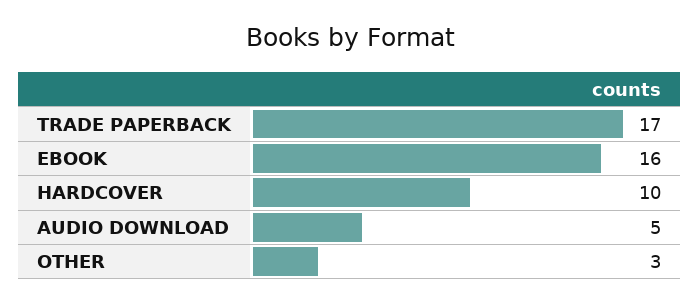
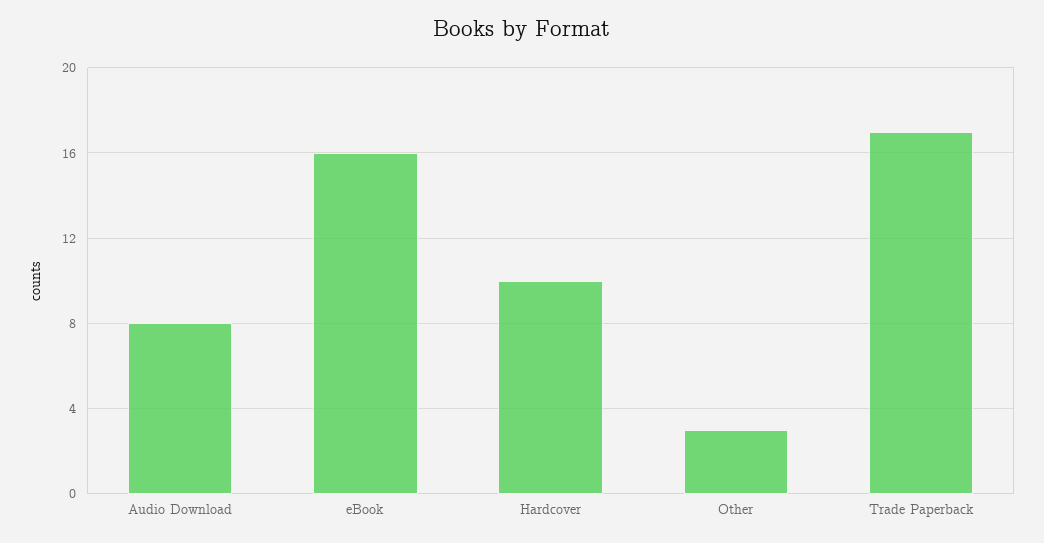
  {
    "TRADE PAPERBACK": 17,
    "EBOOK": 16,
    "HARDCOVER": 10,
-   "AUDIO DOWNLOAD": 5,
+   "AUDIO DOWNLOAD": 8,
    "OTHER": 3
  }

